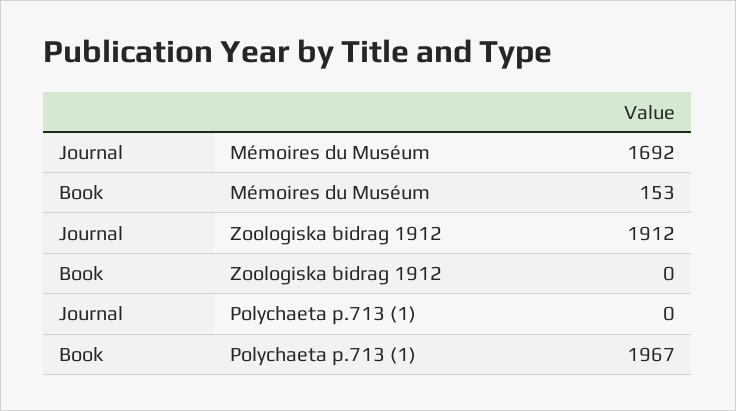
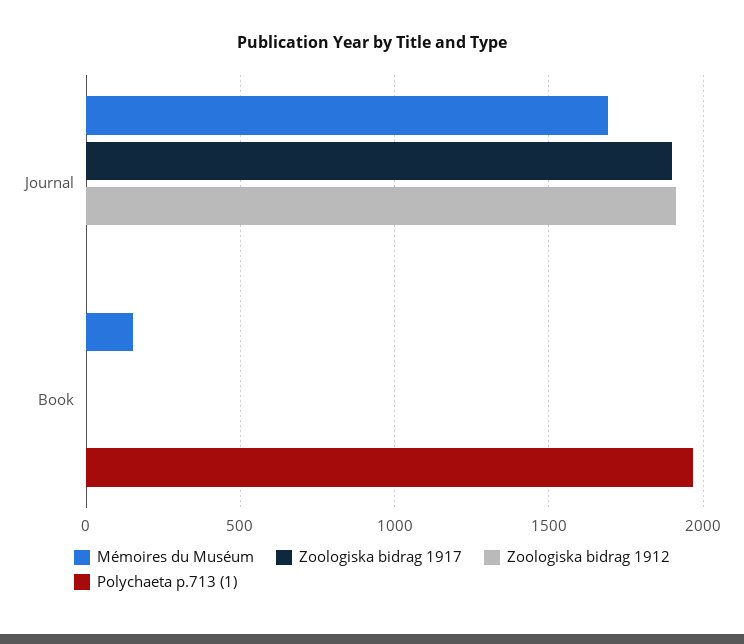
  {
    "Mémoires du Muséum": {
      "Journal": 1692,
      "Book": 153
    },
    "Zoologiska bidrag 1912": {
      "Journal": 1912,
      "Book": 0
    },
    "Polychaeta p.713 (1)": {
      "Journal": 0,
      "Book": 1967
-   }
+   },
+   "Zoologiska bidrag 1917": {
+     "Journal": 1900,
+     "Book": 0
+   }
  }

